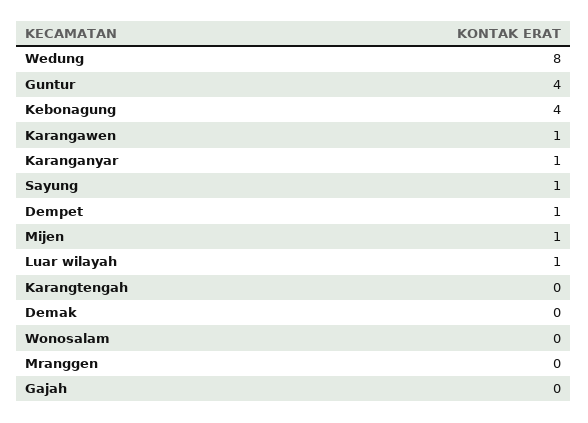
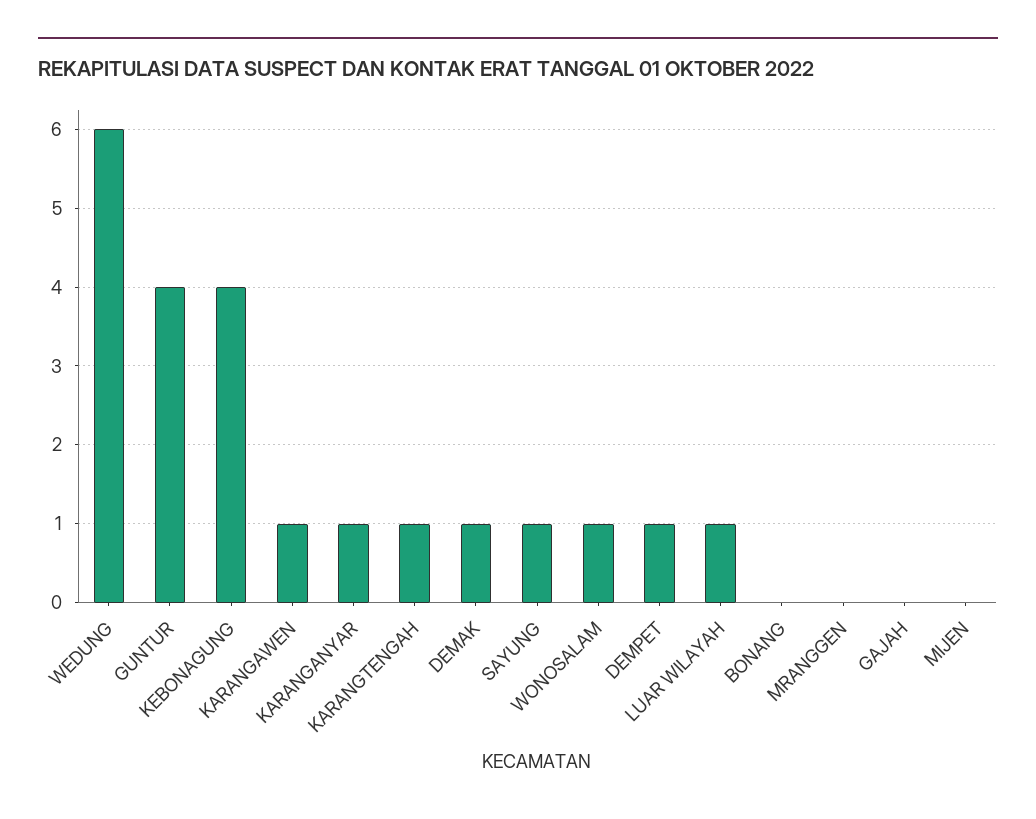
  {
-   "Wedung": 8,
+   "Wedung": 6,
    "Guntur": 4,
    "Kebonagung": 4,
    "Karangawen": 1,
    "Karanganyar": 1,
    "Sayung": 1,
    "Dempet": 1,
-   "Mijen": 1,
+   "Mijen": 0,
    "Luar wilayah": 1,
-   "Karangtengah": 0,
+   "Karangtengah": 1,
-   "Demak": 0,
+   "Demak": 1,
-   "Wonosalam": 0,
+   "Wonosalam": 1,
    "Mranggen": 0,
-   "Gajah": 0
+   "Gajah": 0,
+   "BONANG": 0
  }

